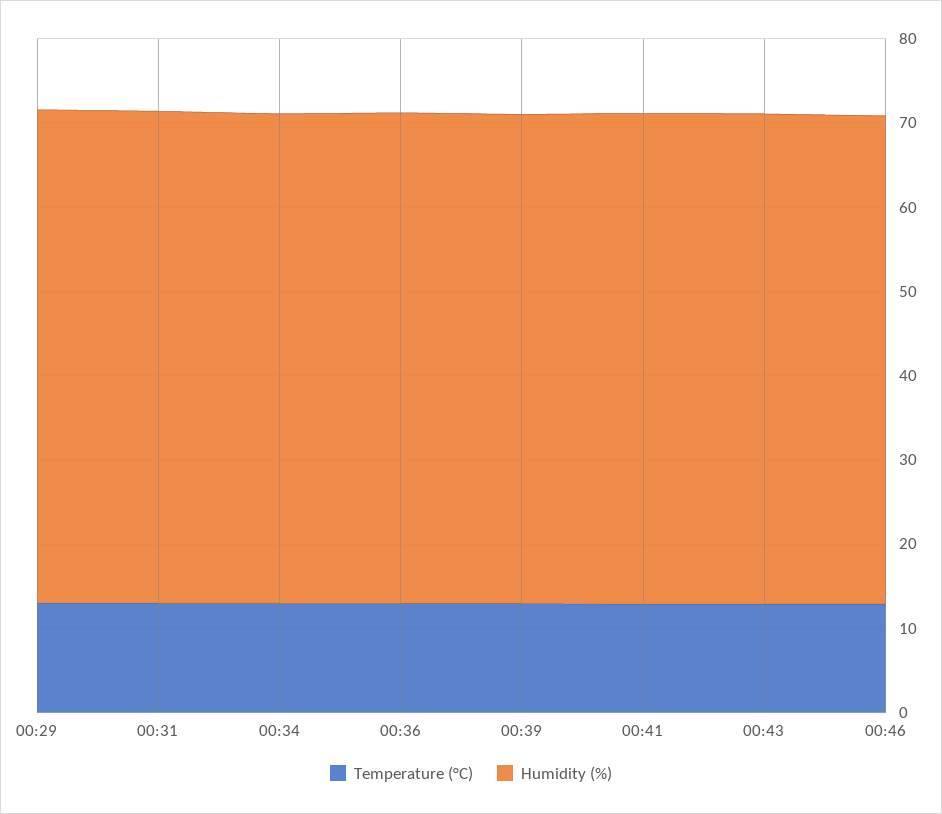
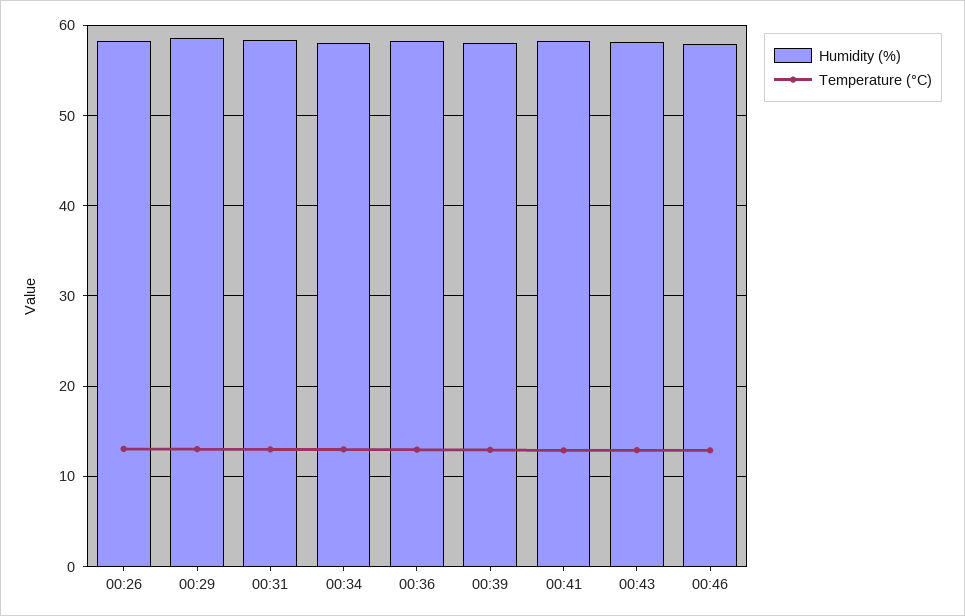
  {
    "Temperature (°C)": {
      "00:29": 13,
      "00:31": 13,
      "00:34": 13,
      "00:36": 13,
      "00:39": 13,
      "00:41": 13,
      "00:43": 13,
-     "00:46": 13
+     "00:46": 13,
+     "00:26": 13
    },
    "Humidity (%)": {
      "00:29": 59,
      "00:31": 58,
      "00:34": 58,
      "00:36": 58,
      "00:39": 58,
      "00:41": 58,
      "00:43": 58,
-     "00:46": 58
+     "00:46": 58,
+     "00:26": 58
    }
  }

